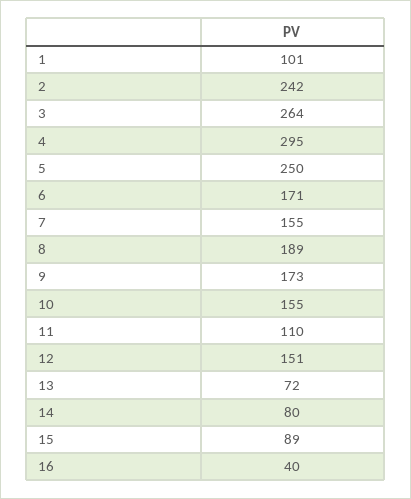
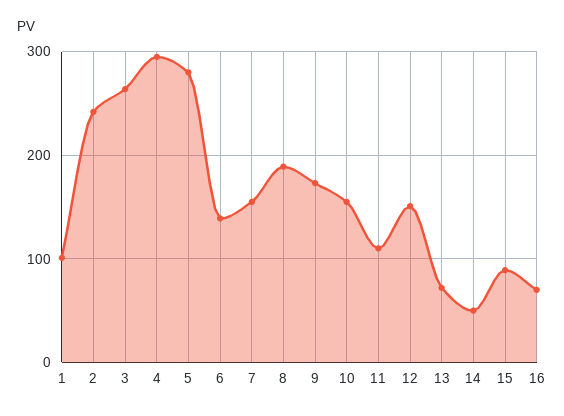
  {
    "1": 101,
    "2": 242,
    "3": 264,
    "4": 295,
-   "5": 250,
+   "5": 280,
-   "6": 171,
+   "6": 140,
    "7": 155,
    "8": 189,
    "9": 173,
    "10": 155,
    "11": 110,
    "12": 151,
    "13": 72,
-   "14": 80,
+   "14": 50,
    "15": 89,
-   "16": 40
+   "16": 70
  }

